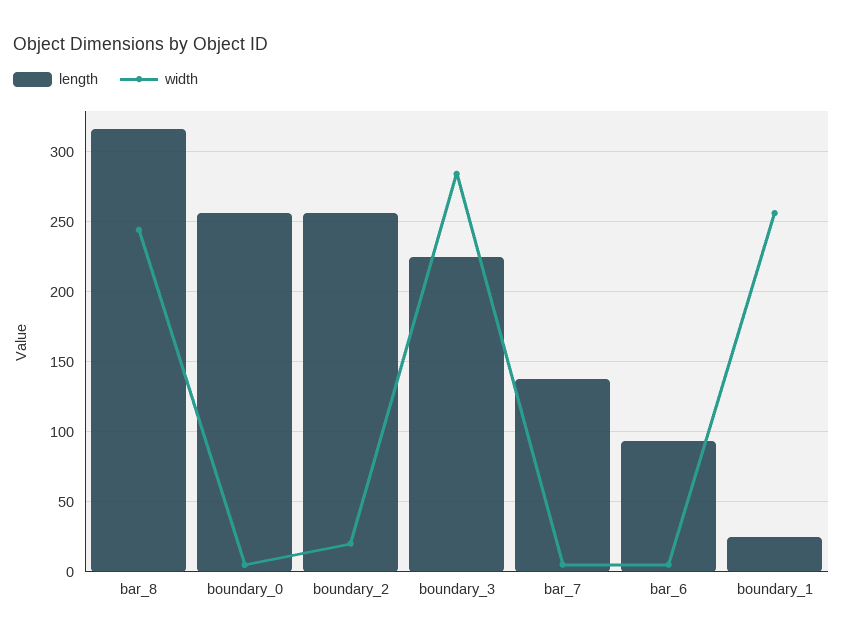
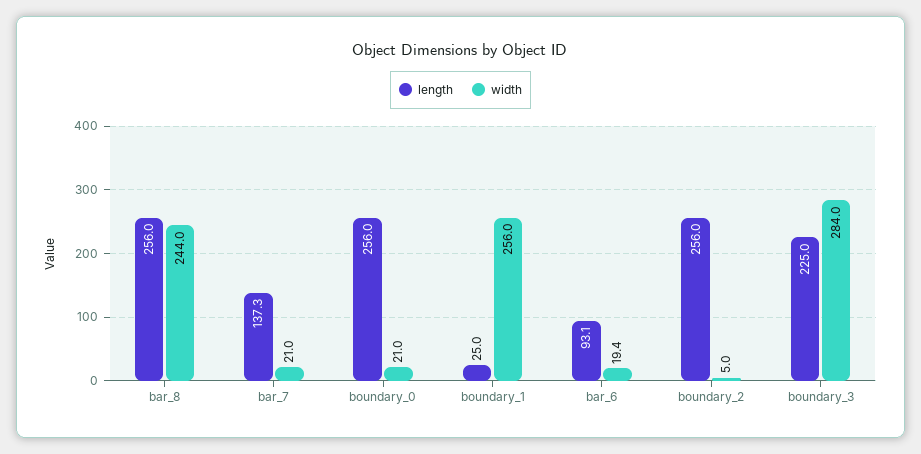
  {
    "length": {
-     "bar_8": 315,
+     "bar_8": 256,
      "boundary_0": 256,
      "boundary_2": 256,
      "boundary_3": 225,
      "bar_7": 137.3,
      "bar_6": 93.1,
      "boundary_1": 25
    },
    "width": {
      "bar_8": 244,
-     "boundary_0": 5,
+     "boundary_0": 21,
-     "boundary_2": 20,
+     "boundary_2": 5,
      "boundary_3": 284,
-     "bar_7": 5,
+     "bar_7": 21,
-     "bar_6": 5,
+     "bar_6": 19.4,
      "boundary_1": 256
    }
  }

